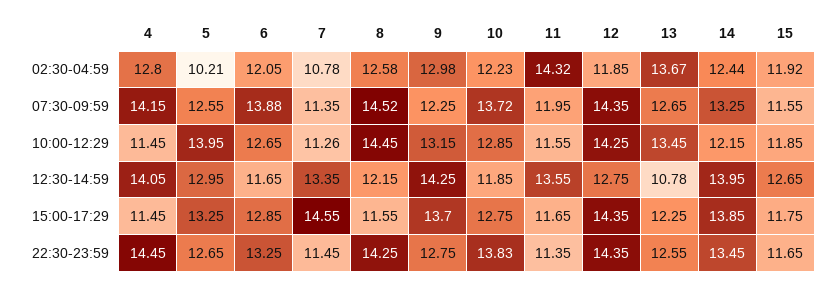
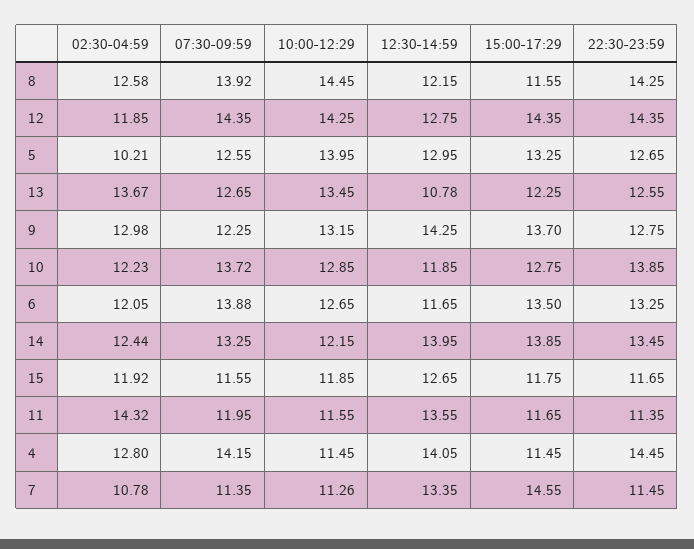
  {
    "4": {
      "02:30-04:59": 12.8,
      "07:30-09:59": 14.15,
      "10:00-12:29": 11.45,
      "12:30-14:59": 14.05,
      "15:00-17:29": 11.45,
      "22:30-23:59": 14.45
    },
    "5": {
      "02:30-04:59": 10.21,
      "07:30-09:59": 12.55,
      "10:00-12:29": 13.95,
      "12:30-14:59": 12.95,
      "15:00-17:29": 13.25,
      "22:30-23:59": 12.65
    },
    "6": {
      "02:30-04:59": 12.05,
      "07:30-09:59": 13.88,
      "10:00-12:29": 12.65,
      "12:30-14:59": 11.65,
-     "15:00-17:29": 12.85,
+     "15:00-17:29": 13.5,
      "22:30-23:59": 13.25
    },
    "7": {
      "02:30-04:59": 10.78,
      "07:30-09:59": 11.35,
      "10:00-12:29": 11.26,
      "12:30-14:59": 13.35,
      "15:00-17:29": 14.55,
      "22:30-23:59": 11.45
    },
    "8": {
      "02:30-04:59": 12.58,
-     "07:30-09:59": 14.52,
+     "07:30-09:59": 13.92,
      "10:00-12:29": 14.45,
      "12:30-14:59": 12.15,
      "15:00-17:29": 11.55,
      "22:30-23:59": 14.25
    },
    "9": {
      "02:30-04:59": 12.98,
      "07:30-09:59": 12.25,
      "10:00-12:29": 13.15,
      "12:30-14:59": 14.25,
      "15:00-17:29": 13.7,
      "22:30-23:59": 12.75
    },
    "10": {
      "02:30-04:59": 12.23,
      "07:30-09:59": 13.72,
      "10:00-12:29": 12.85,
      "12:30-14:59": 11.85,
      "15:00-17:29": 12.75,
-     "22:30-23:59": 13.83
+     "22:30-23:59": 13.85
    },
    "11": {
      "02:30-04:59": 14.32,
      "07:30-09:59": 11.95,
      "10:00-12:29": 11.55,
      "12:30-14:59": 13.55,
      "15:00-17:29": 11.65,
      "22:30-23:59": 11.35
    },
    "12": {
      "02:30-04:59": 11.85,
      "07:30-09:59": 14.35,
      "10:00-12:29": 14.25,
      "12:30-14:59": 12.75,
      "15:00-17:29": 14.35,
      "22:30-23:59": 14.35
    },
    "13": {
      "02:30-04:59": 13.67,
      "07:30-09:59": 12.65,
      "10:00-12:29": 13.45,
      "12:30-14:59": 10.78,
      "15:00-17:29": 12.25,
      "22:30-23:59": 12.55
    },
    "14": {
      "02:30-04:59": 12.44,
      "07:30-09:59": 13.25,
      "10:00-12:29": 12.15,
      "12:30-14:59": 13.95,
      "15:00-17:29": 13.85,
      "22:30-23:59": 13.45
    },
    "15": {
      "02:30-04:59": 11.92,
      "07:30-09:59": 11.55,
      "10:00-12:29": 11.85,
      "12:30-14:59": 12.65,
      "15:00-17:29": 11.75,
      "22:30-23:59": 11.65
    }
  }

